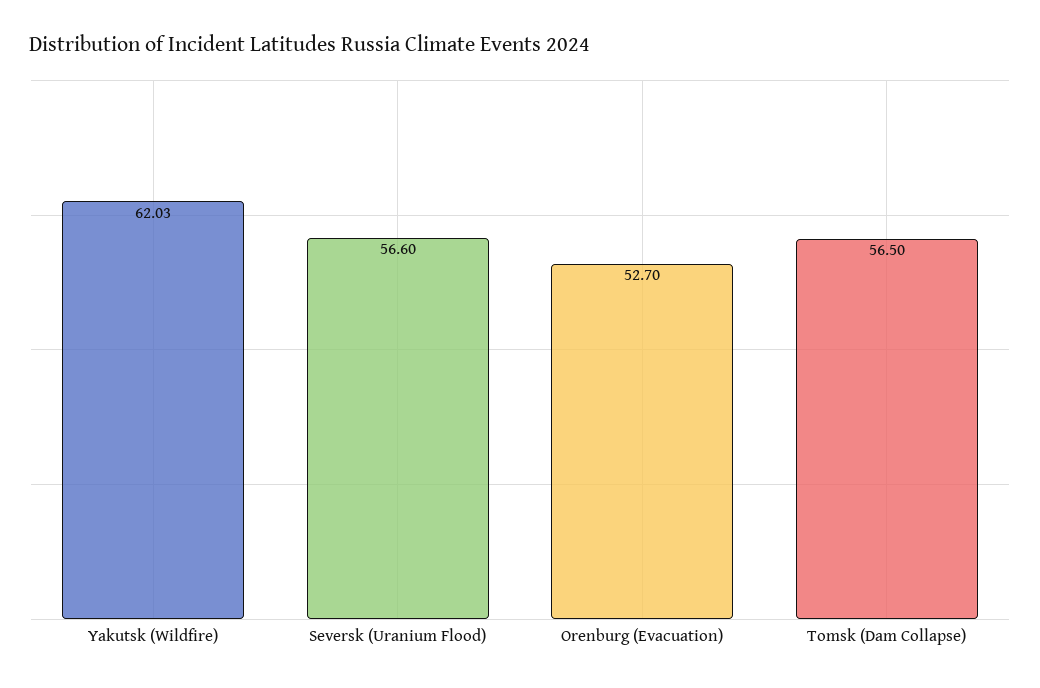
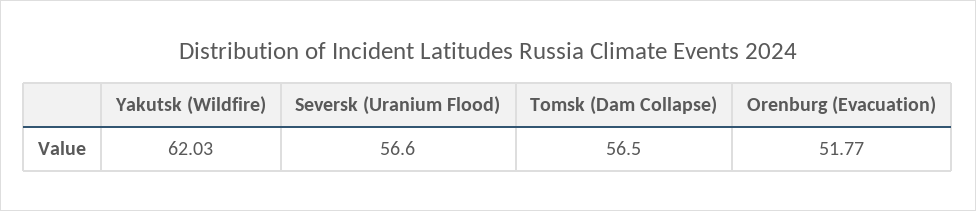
  {
    "Yakutsk (Wildfire)": 62.03,
    "Seversk (Uranium Flood)": 56.6,
-   "Orenburg (Evacuation)": 52.7,
+   "Orenburg (Evacuation)": 51.77,
    "Tomsk (Dam Collapse)": 56.5
  }

